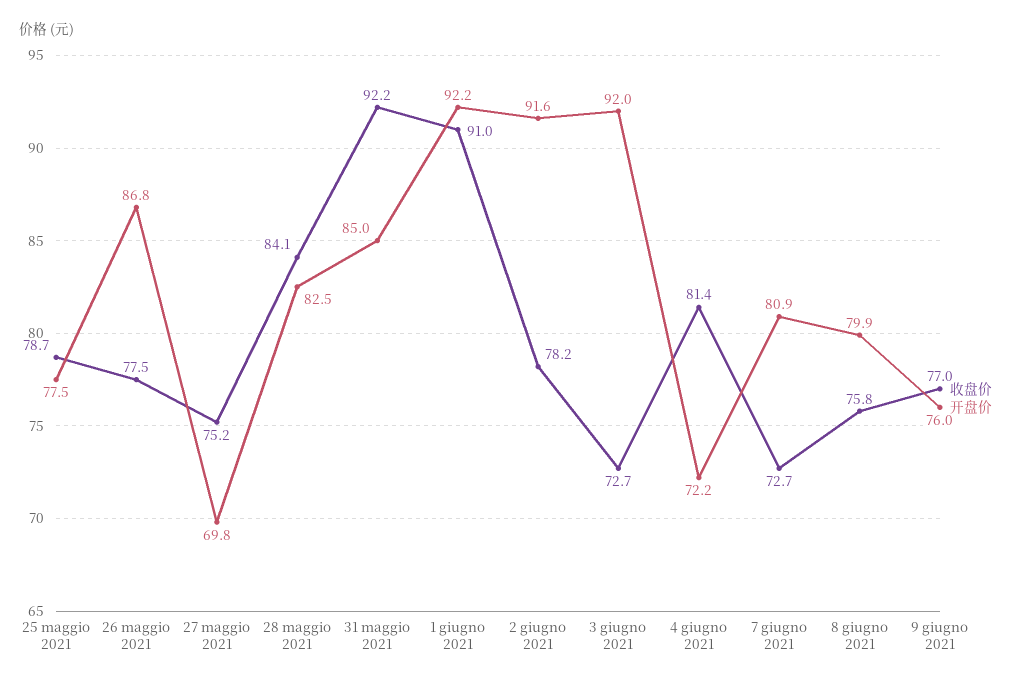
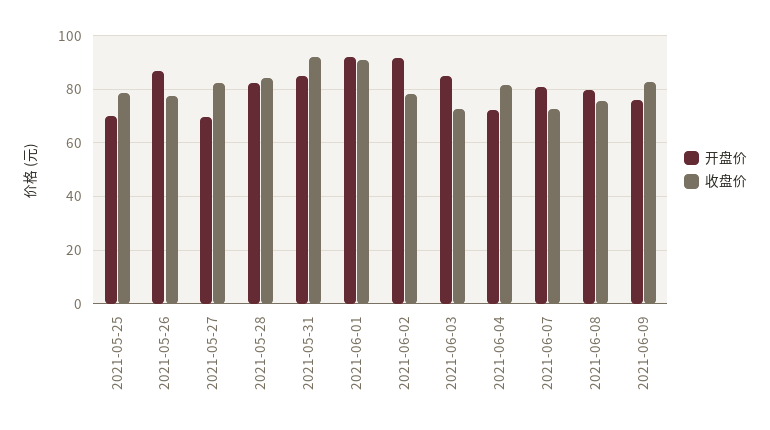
  {
    "收盘价": {
      "25 maggio 2021": 78.7,
      "26 maggio 2021": 77.5,
-     "27 maggio 2021": 75.2,
+     "27 maggio 2021": 82.5,
      "28 maggio 2021": 84.1,
      "31 maggio 2021": 92.2,
      "1 giugno 2021": 91,
      "2 giugno 2021": 78.2,
      "3 giugno 2021": 72.7,
      "4 giugno 2021": 81.4,
      "7 giugno 2021": 72.7,
      "8 giugno 2021": 75.8,
-     "9 giugno 2021": 77
+     "9 giugno 2021": 82.5
    },
    "开盘价": {
-     "25 maggio 2021": 77.5,
+     "25 maggio 2021": 70,
      "26 maggio 2021": 86.8,
      "27 maggio 2021": 69.8,
      "28 maggio 2021": 82.5,
      "31 maggio 2021": 85,
      "1 giugno 2021": 92.2,
      "2 giugno 2021": 91.6,
-     "3 giugno 2021": 92,
+     "3 giugno 2021": 85,
      "4 giugno 2021": 72.2,
      "7 giugno 2021": 80.9,
      "8 giugno 2021": 79.9,
      "9 giugno 2021": 76
    }
  }

